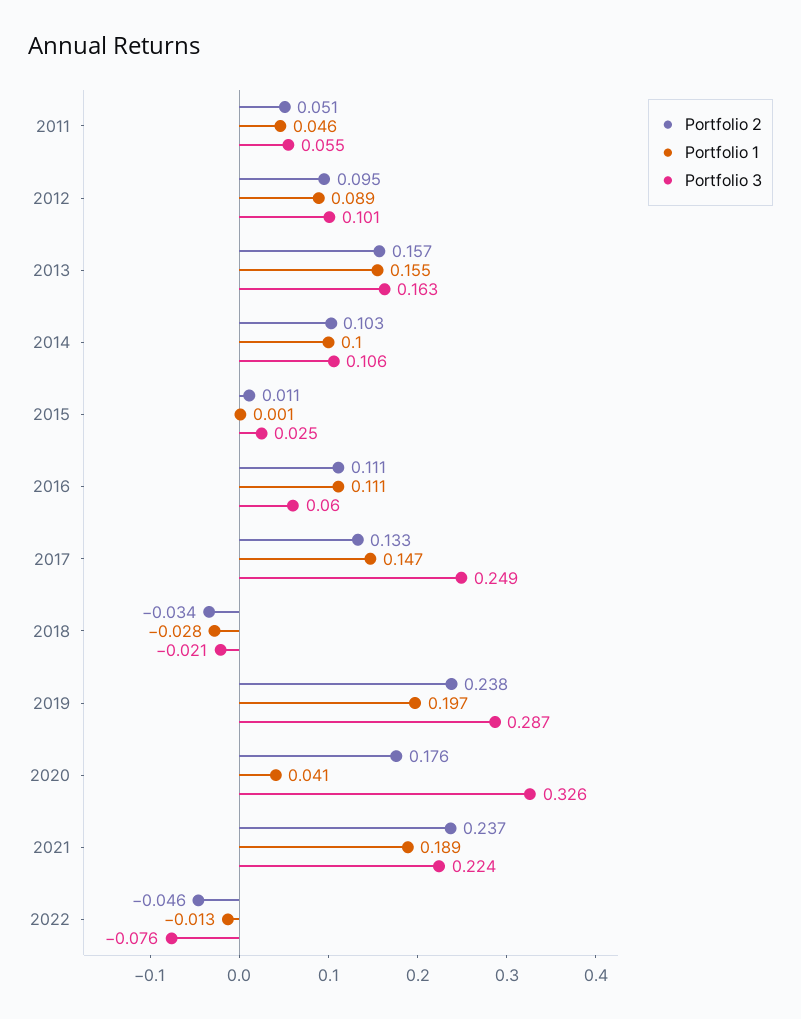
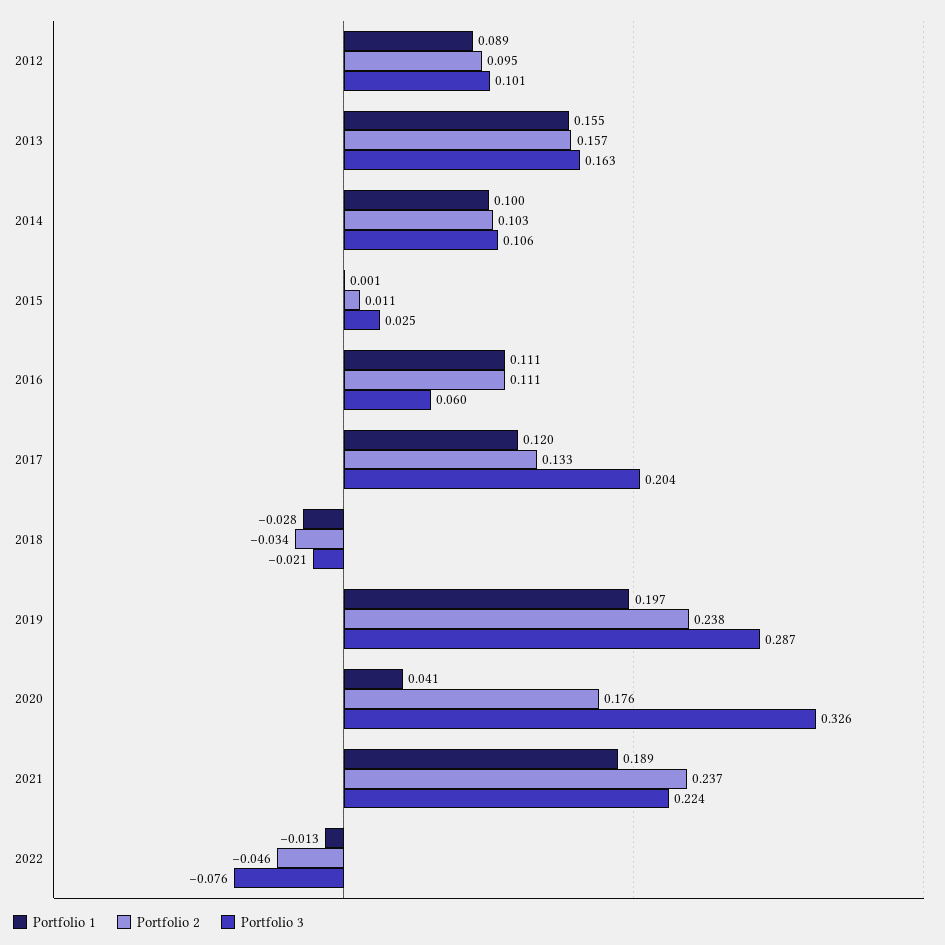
  {
    "Portfolio 2": {
-     "2011": 0.051,
      "2012": 0.095,
      "2013": 0.157,
      "2014": 0.103,
      "2015": 0.011,
      "2016": 0.111,
      "2017": 0.133,
      "2018": -0.034,
      "2019": 0.238,
      "2020": 0.176,
      "2021": 0.237,
      "2022": -0.046
    },
    "Portfolio 1": {
-     "2011": 0.046,
      "2012": 0.089,
      "2013": 0.155,
      "2014": 0.1,
      "2015": 0.001,
      "2016": 0.111,
-     "2017": 0.147,
+     "2017": 0.12,
      "2018": -0.028,
      "2019": 0.197,
      "2020": 0.041,
      "2021": 0.189,
      "2022": -0.013
    },
    "Portfolio 3": {
-     "2011": 0.055,
      "2012": 0.101,
      "2013": 0.163,
      "2014": 0.106,
      "2015": 0.025,
      "2016": 0.06,
-     "2017": 0.249,
+     "2017": 0.204,
      "2018": -0.021,
      "2019": 0.287,
      "2020": 0.326,
      "2021": 0.224,
      "2022": -0.076
    }
  }

